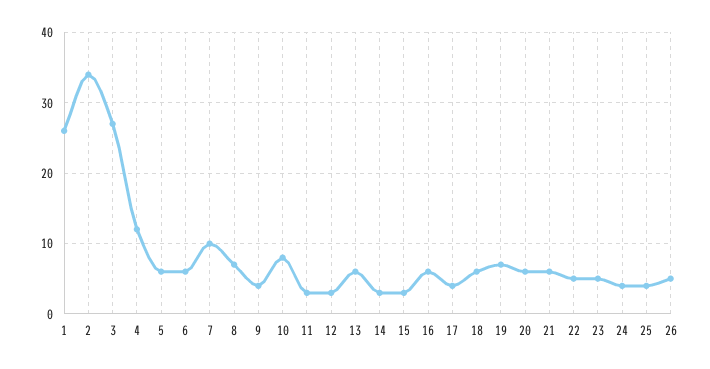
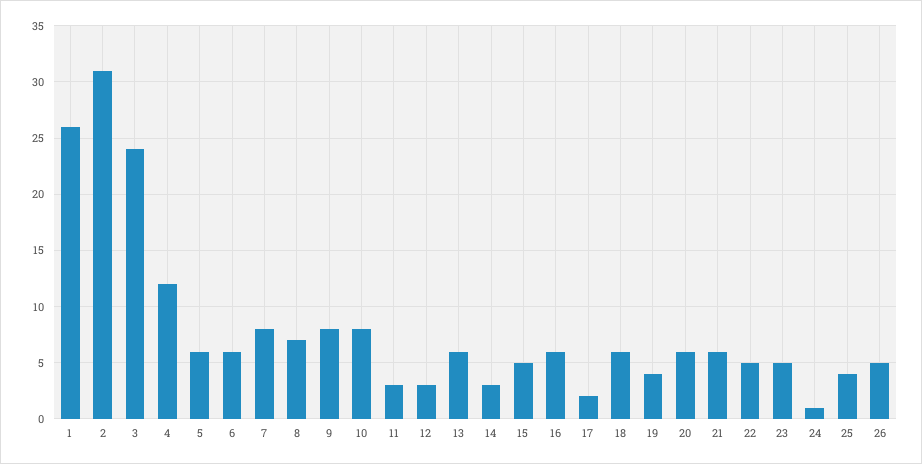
  {
    "1": 26,
-   "2": 34,
+   "2": 31,
-   "3": 27,
+   "3": 24,
    "4": 12,
    "5": 6,
    "6": 6,
-   "7": 10,
+   "7": 8,
    "8": 7,
-   "9": 4,
+   "9": 8,
    "10": 8,
    "11": 3,
    "12": 3,
    "13": 6,
    "14": 3,
-   "15": 3,
+   "15": 5,
    "16": 6,
-   "17": 4,
+   "17": 2,
    "18": 6,
-   "19": 7,
+   "19": 4,
    "20": 6,
    "21": 6,
    "22": 5,
    "23": 5,
-   "24": 4,
+   "24": 1,
    "25": 4,
    "26": 5
  }

